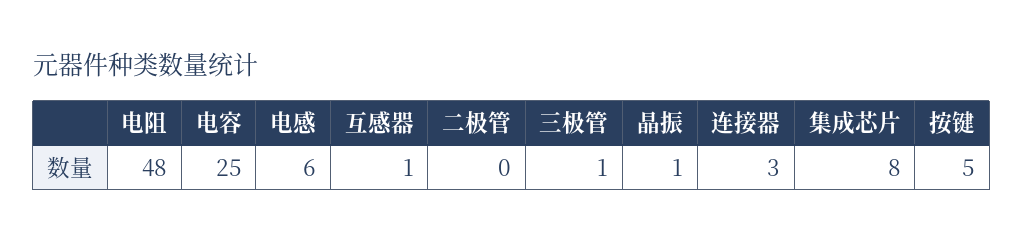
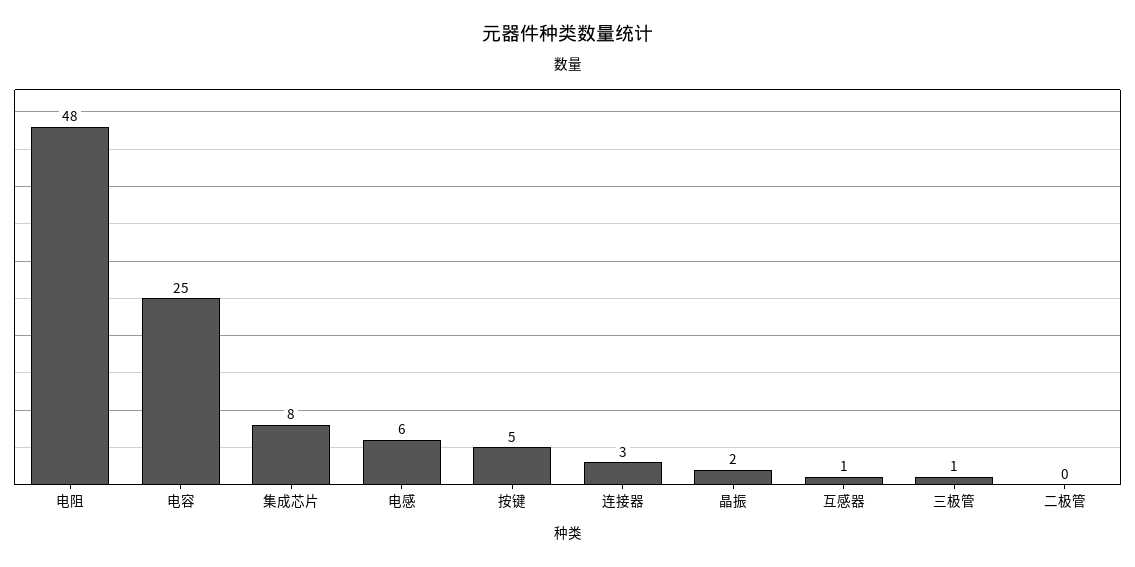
  {
    "电阻": 48,
    "电容": 25,
    "电感": 6,
    "互感器": 1,
    "二极管": 0,
    "三极管": 1,
-   "晶振": 1,
+   "晶振": 2,
    "连接器": 3,
    "集成芯片": 8,
    "按键": 5
  }

